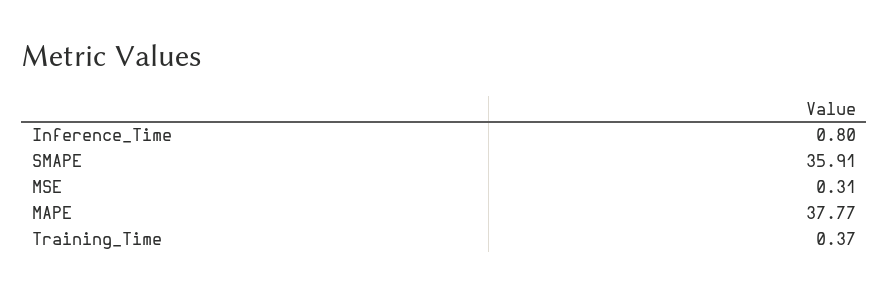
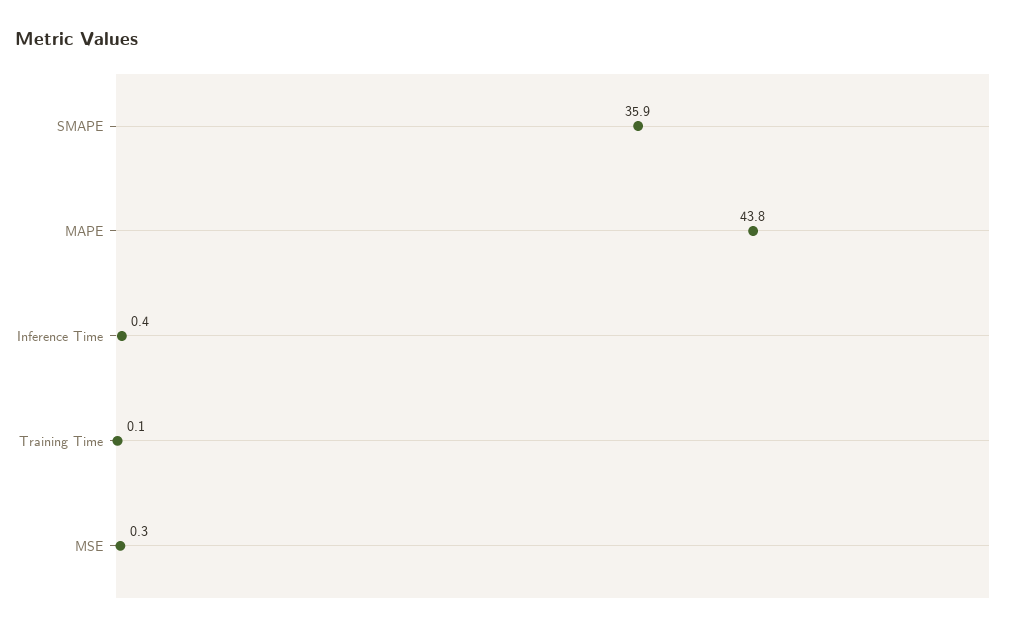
  {
-   "Inference_Time": 0.8,
+   "Inference_Time": 0.4,
    "SMAPE": 35.91,
    "MSE": 0.31,
-   "MAPE": 37.77,
+   "MAPE": 43.8,
-   "Training_Time": 0.37
+   "Training_Time": 0.1
  }

